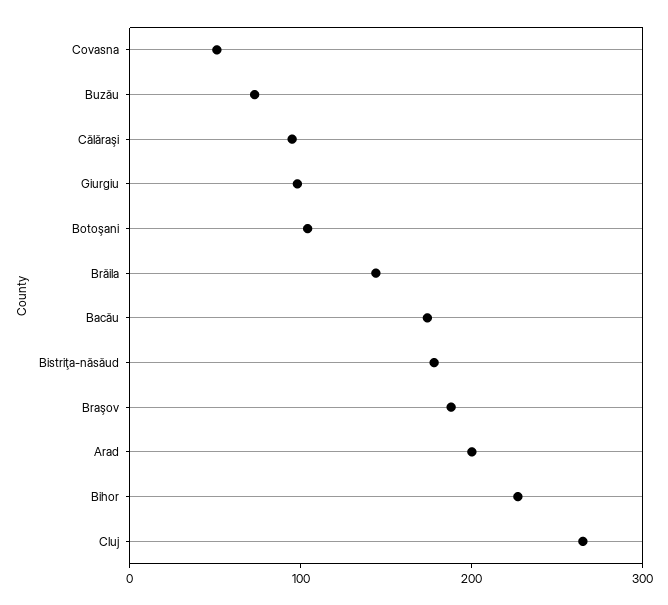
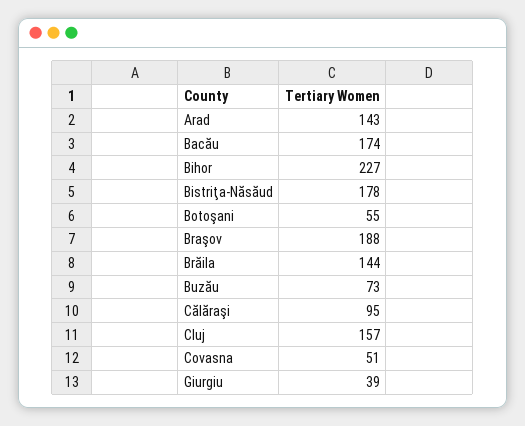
  {
    "Covasna": 51,
    "Buzău": 73,
    "Călăraşi": 95,
-   "Giurgiu": 100,
+   "Giurgiu": 39,
-   "Botoşani": 100,
+   "Botoşani": 55,
    "Brăila": 144,
    "Bacău": 174,
    "Bistriţa-năsăud": 178,
    "Braşov": 188,
-   "Arad": 200,
+   "Arad": 143,
    "Bihor": 227,
-   "Cluj": 260
+   "Cluj": 157
  }

